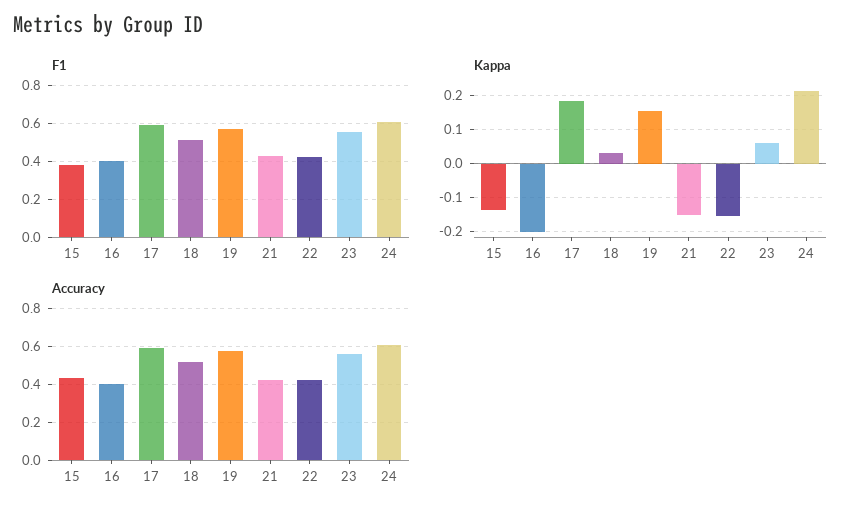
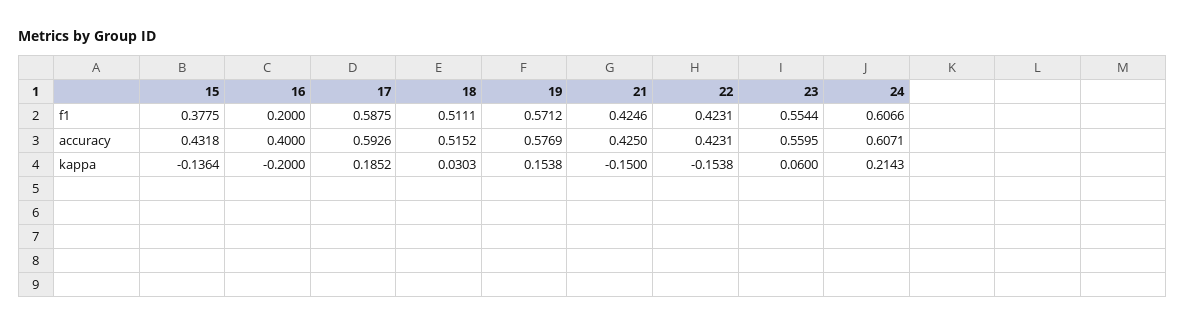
  {
    "F1": {
      "15": 0.3775,
-     "16": 0.4,
+     "16": 0.2,
      "17": 0.5875,
      "18": 0.5111,
      "19": 0.5712,
      "21": 0.4246,
      "22": 0.4231,
      "23": 0.5544,
      "24": 0.6066
    },
    "Kappa": {
      "15": -0.1364,
      "16": -0.2,
      "17": 0.1852,
      "18": 0.0303,
      "19": 0.1538,
      "21": -0.15,
      "22": -0.1538,
      "23": 0.06,
      "24": 0.2143
    },
    "Accuracy": {
      "15": 0.4318,
      "16": 0.4,
      "17": 0.5926,
      "18": 0.5152,
      "19": 0.5769,
      "21": 0.425,
      "22": 0.4231,
      "23": 0.5595,
      "24": 0.6071
    }
  }

